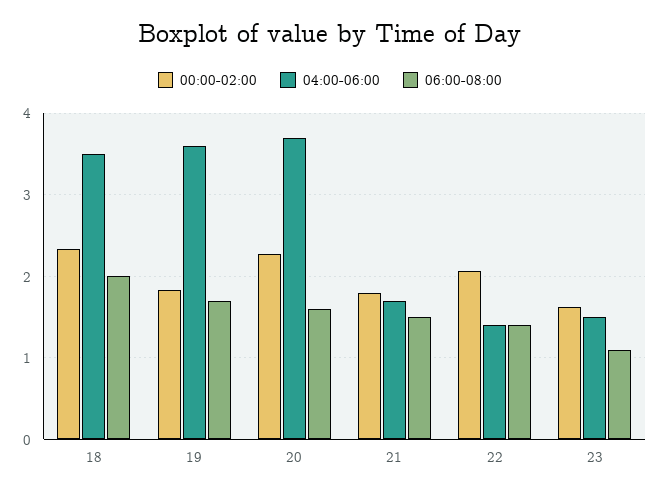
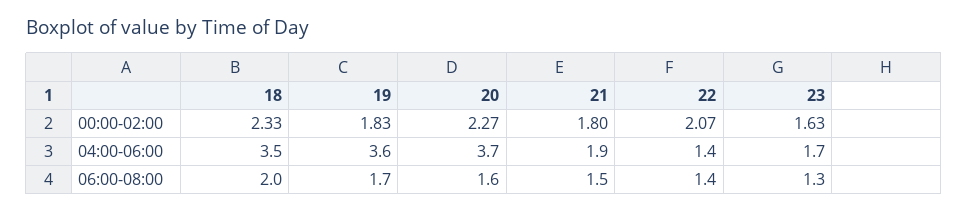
  {
    "00:00-02:00": {
      "18": 2.33,
      "19": 1.83,
      "20": 2.27,
      "21": 1.8,
      "22": 2.07,
      "23": 1.63
    },
    "04:00-06:00": {
      "18": 3.5,
      "19": 3.6,
      "20": 3.7,
-     "21": 1.7,
+     "21": 1.9,
      "22": 1.4,
-     "23": 1.5
+     "23": 1.7
    },
    "06:00-08:00": {
      "18": 2,
      "19": 1.7,
      "20": 1.6,
      "21": 1.5,
      "22": 1.4,
-     "23": 1.1
+     "23": 1.3
    }
  }

